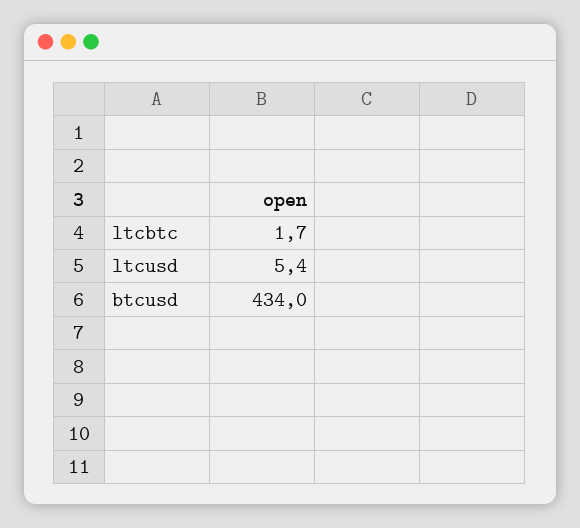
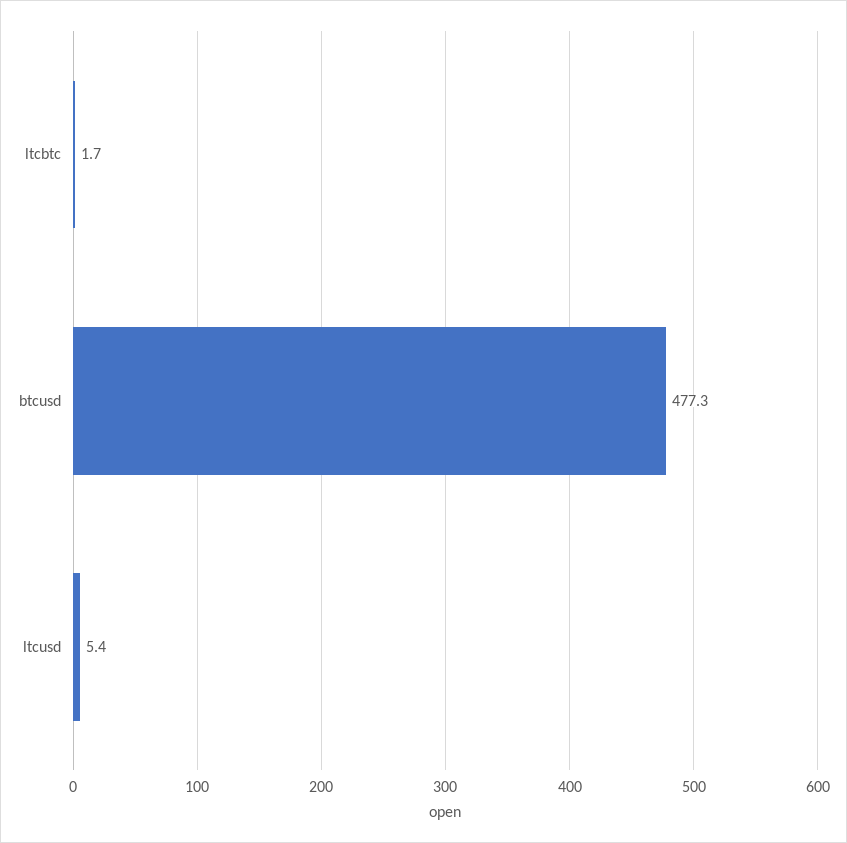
  {
    "ltcbtc": 1.7,
    "ltcusd": 5.4,
-   "btcusd": 434
+   "btcusd": 477.3
  }

